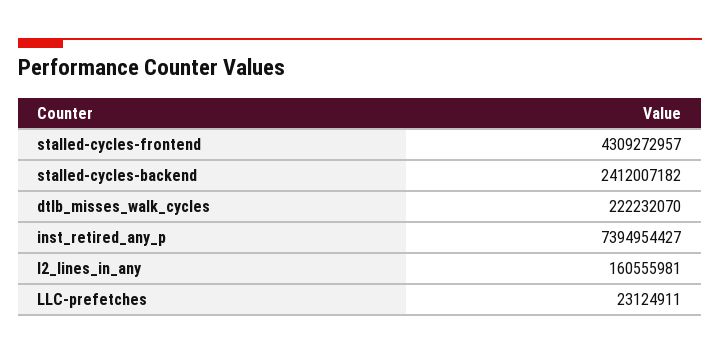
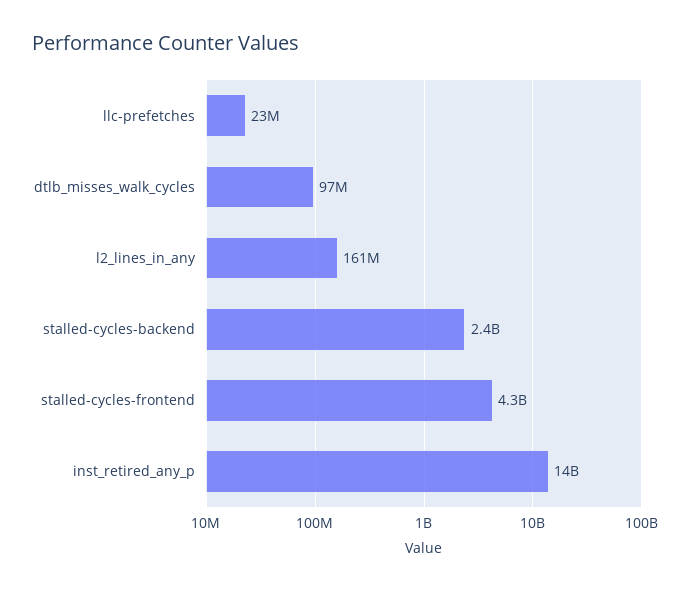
  {
    "stalled-cycles-frontend": 4309272957,
    "stalled-cycles-backend": 2412007182,
-   "dtlb_misses_walk_cycles": 222232070,
+   "dtlb_misses_walk_cycles": 97000000,
-   "inst_retired_any_p": 7394954427,
+   "inst_retired_any_p": 14000000000,
    "l2_lines_in_any": 160555981,
    "LLC-prefetches": 23124911
  }

